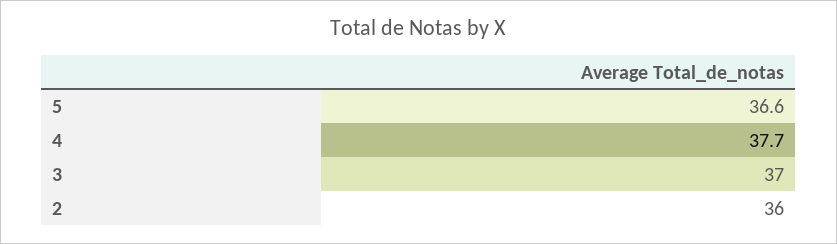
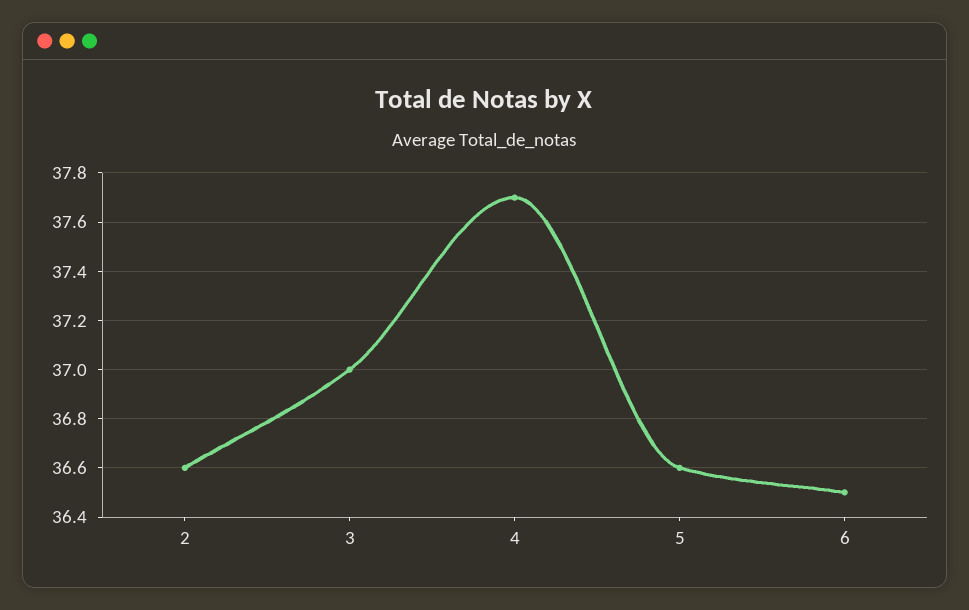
  {
    "5": 36.6,
    "4": 37.7,
    "3": 37,
-   "2": 36
+   "2": 36.6,
+   "6": 36.5
  }

